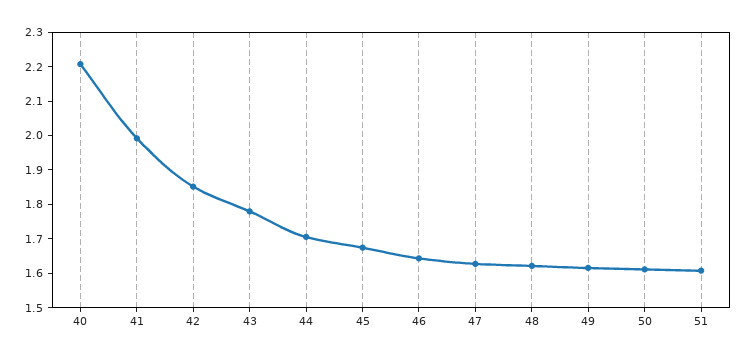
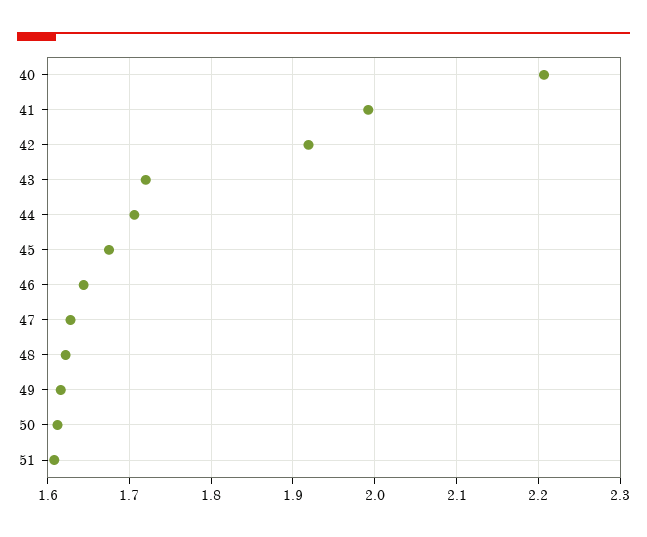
  {
    "40": 2.21,
    "41": 1.99,
-   "42": 1.85,
+   "42": 1.92,
-   "43": 1.775,
+   "43": 1.72,
    "44": 1.71,
    "45": 1.68,
    "46": 1.64,
    "47": 1.63,
    "48": 1.62,
    "49": 1.62,
    "50": 1.61,
    "51": 1.61
  }

